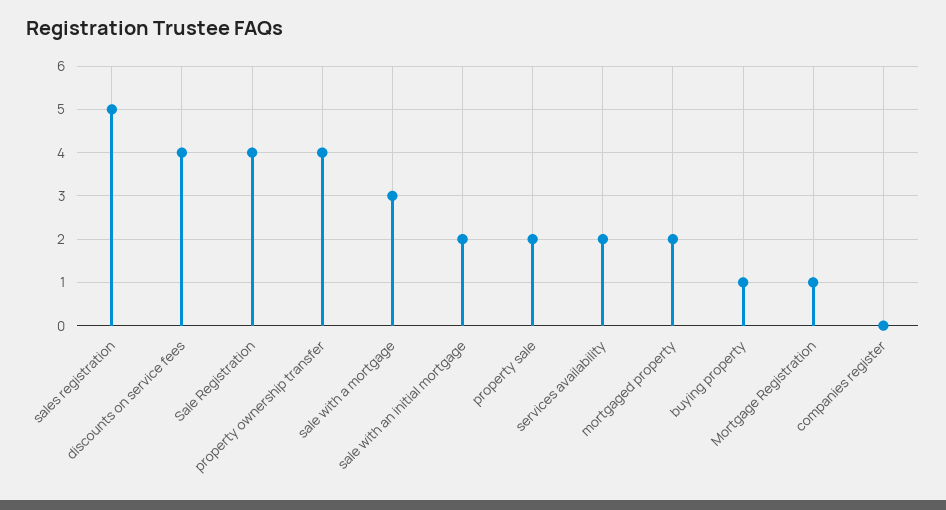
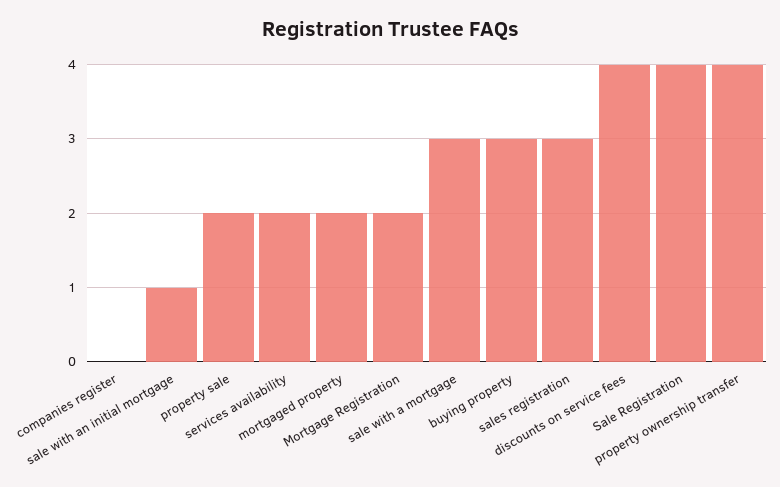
  {
-   "sales registration": 5,
+   "sales registration": 3,
    "discounts on service fees": 4,
    "Sale Registration": 4,
    "property ownership transfer": 4,
    "sale with a mortgage": 3,
-   "sale with an initial mortgage": 2,
+   "sale with an initial mortgage": 1,
    "property sale": 2,
    "services availability": 2,
    "mortgaged property": 2,
-   "buying property": 1,
+   "buying property": 3,
-   "Mortgage Registration": 1,
+   "Mortgage Registration": 2,
    "companies register": 0
  }

